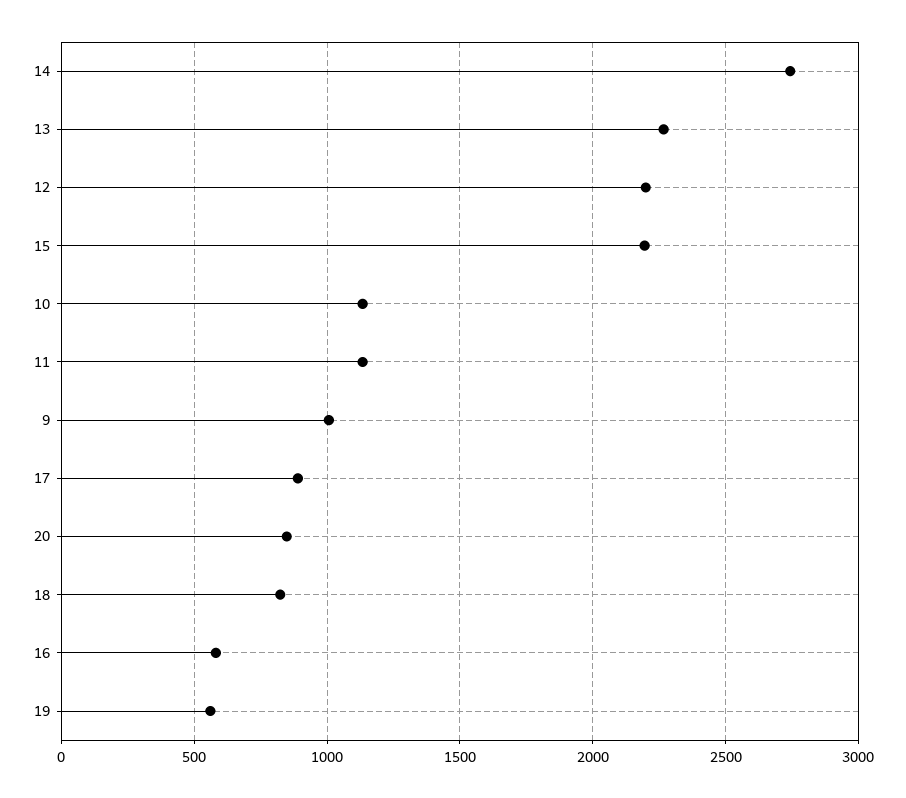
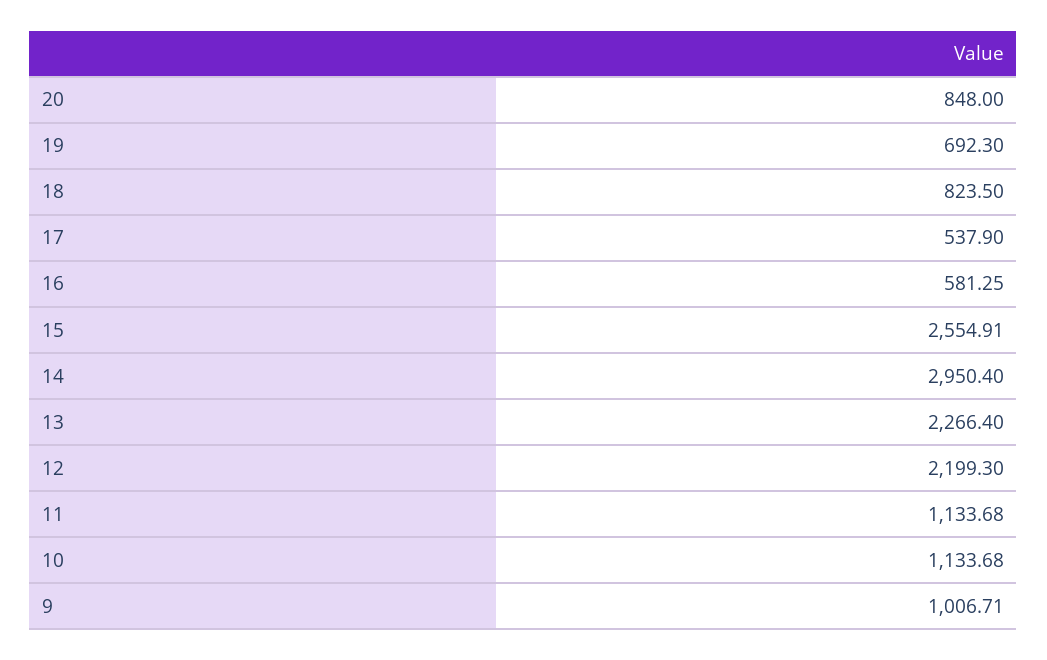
  {
-   "14": 2750,
+   "14": 2950.4,
    "13": 2266.4,
    "12": 2199.3,
-   "15": 2200,
+   "15": 2554.91,
    "10": 1133.68,
    "11": 1133.68,
    "9": 1006.71,
-   "17": 900,
+   "17": 537.9,
    "20": 848,
    "18": 823.5,
    "16": 581.25,
-   "19": 550
+   "19": 692.3
  }

